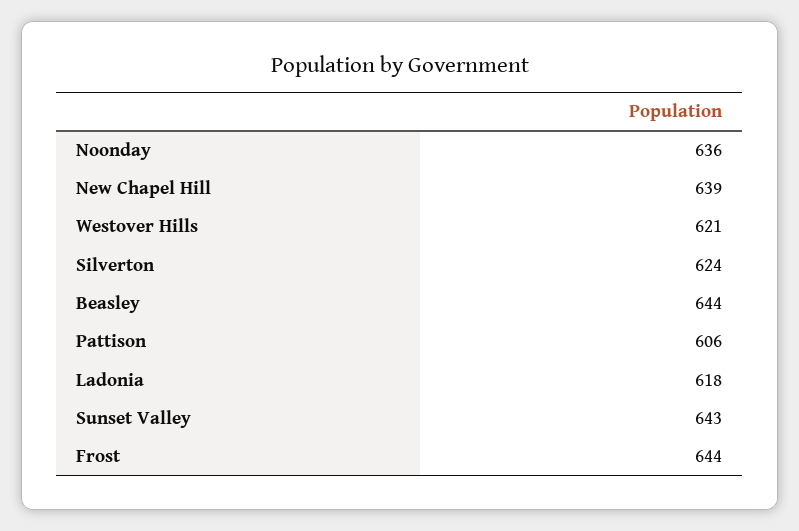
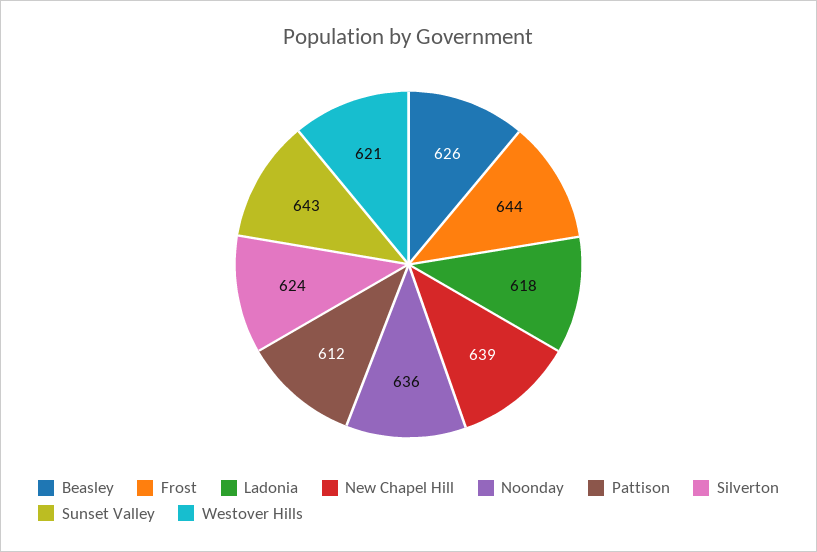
  {
    "Noonday": 636,
    "New Chapel Hill": 639,
    "Westover Hills": 621,
    "Silverton": 624,
-   "Beasley": 644,
+   "Beasley": 626,
-   "Pattison": 606,
+   "Pattison": 612,
    "Ladonia": 618,
    "Sunset Valley": 643,
    "Frost": 644
  }

